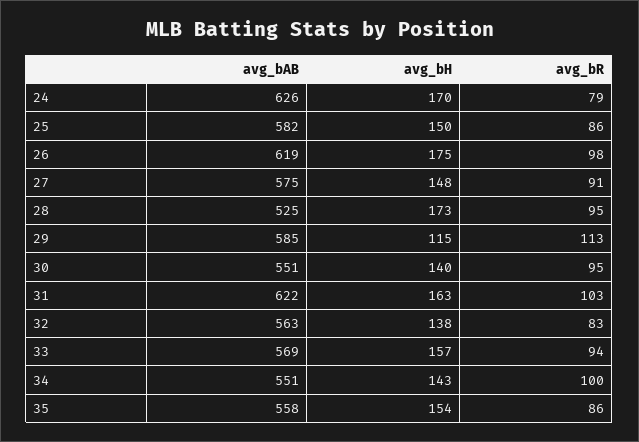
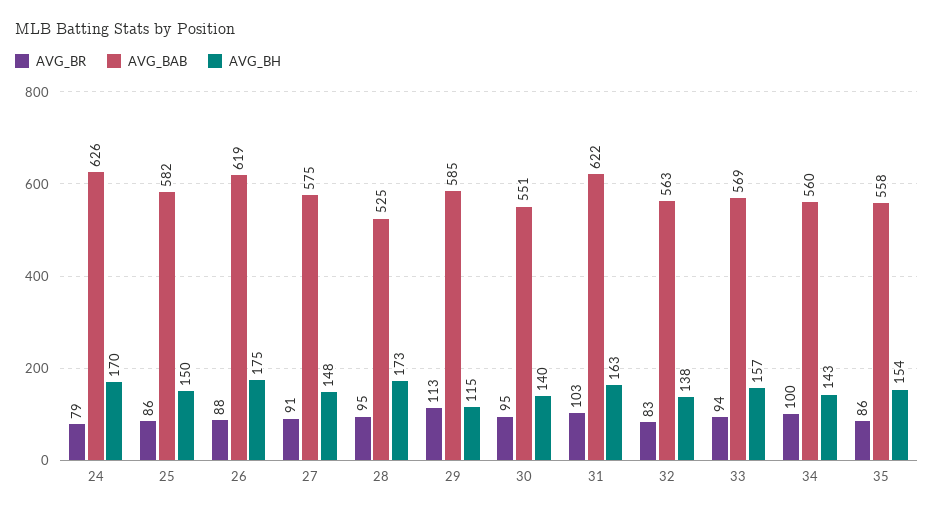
  {
    "avg_bAB": {
      "24": 626,
      "25": 582,
      "26": 619,
      "27": 575,
      "28": 525,
      "29": 585,
      "30": 551,
      "31": 622,
      "32": 563,
      "33": 569,
-     "34": 551,
+     "34": 560,
      "35": 558
    },
    "avg_bH": {
      "24": 170,
      "25": 150,
      "26": 175,
      "27": 148,
      "28": 173,
      "29": 115,
      "30": 140,
      "31": 163,
      "32": 138,
      "33": 157,
      "34": 143,
      "35": 154
    },
    "avg_bR": {
      "24": 79,
      "25": 86,
-     "26": 98,
+     "26": 88,
      "27": 91,
      "28": 95,
      "29": 113,
      "30": 95,
      "31": 103,
      "32": 83,
      "33": 94,
      "34": 100,
      "35": 86
    }
  }

